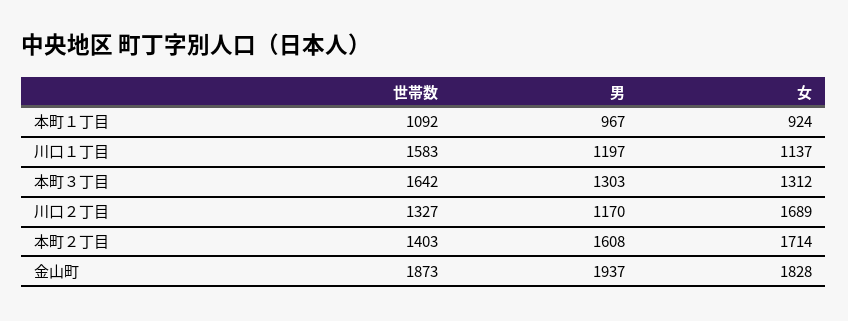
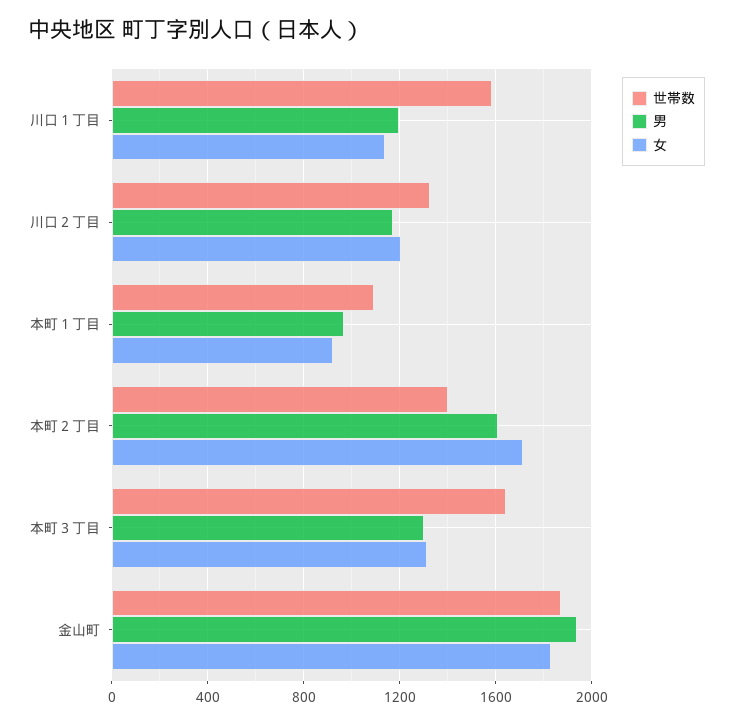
  {
    "世帯数": {
      "本町１丁目": 1092,
      "川口１丁目": 1583,
      "本町３丁目": 1642,
      "川口２丁目": 1327,
      "本町２丁目": 1403,
      "金山町": 1873
    },
    "男": {
      "本町１丁目": 967,
      "川口１丁目": 1197,
      "本町３丁目": 1303,
      "川口２丁目": 1170,
      "本町２丁目": 1608,
      "金山町": 1937
    },
    "女": {
      "本町１丁目": 924,
      "川口１丁目": 1137,
      "本町３丁目": 1312,
-     "川口２丁目": 1689,
+     "川口２丁目": 1200,
      "本町２丁目": 1714,
      "金山町": 1828
    }
  }

